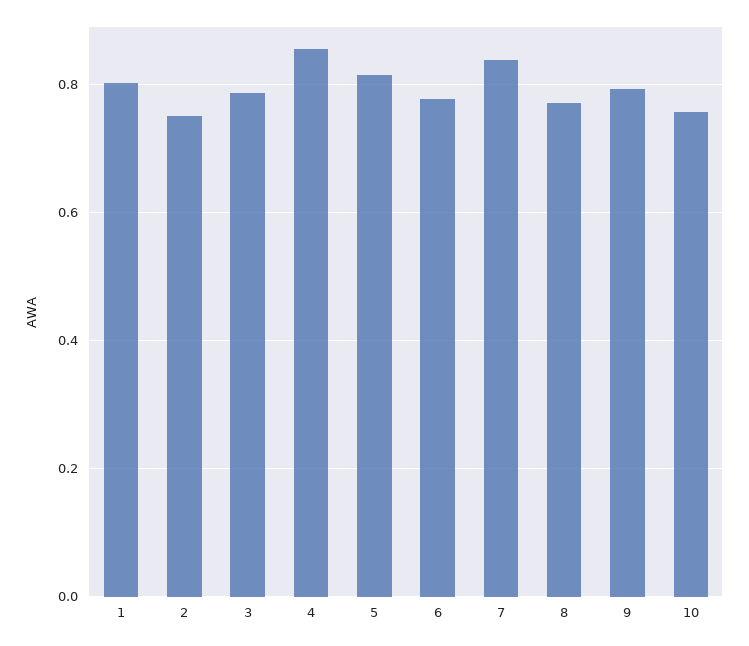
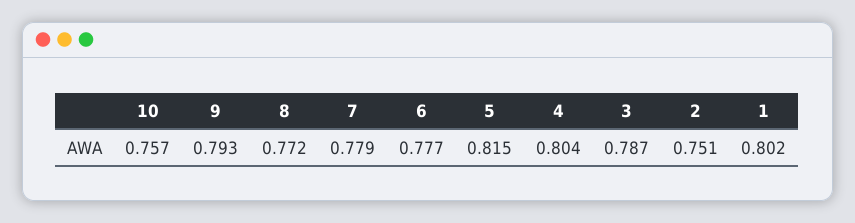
  {
    "1": 0.802,
    "2": 0.751,
    "3": 0.787,
-   "4": 0.86,
+   "4": 0.804,
    "5": 0.815,
    "6": 0.777,
-   "7": 0.84,
+   "7": 0.779,
    "8": 0.772,
    "9": 0.793,
    "10": 0.757
  }

